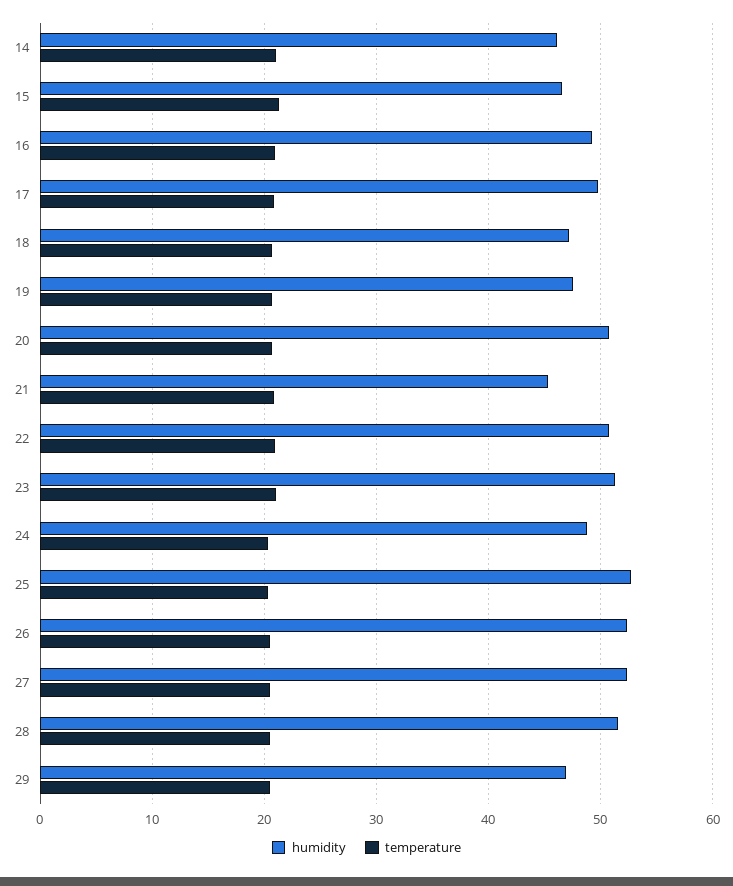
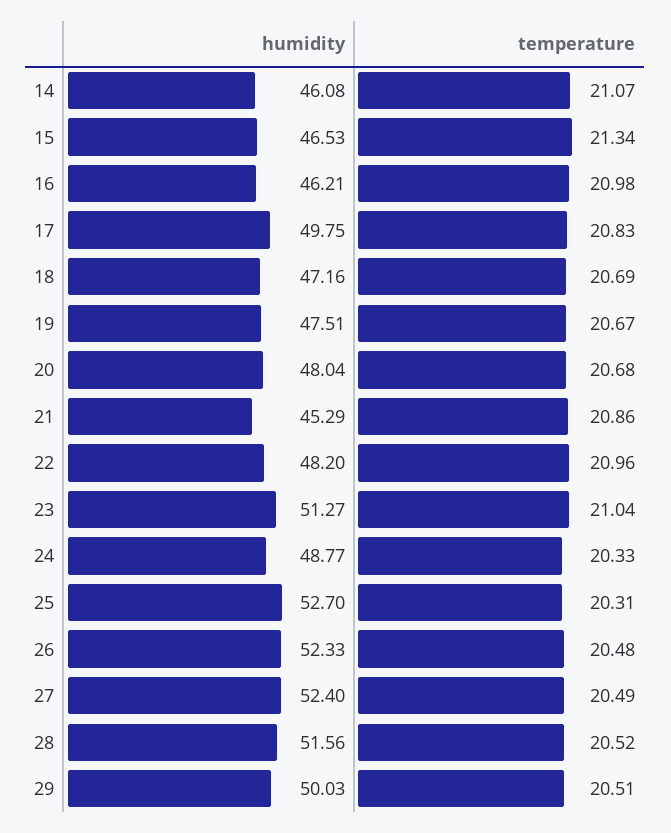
  {
    "humidity": {
      "14": 46.08,
      "15": 46.53,
-     "16": 49,
+     "16": 46.21,
      "17": 49.75,
      "18": 47.16,
      "19": 47.51,
-     "20": 51,
+     "20": 48.04,
      "21": 45.29,
-     "22": 51,
+     "22": 48.2,
      "23": 51.27,
      "24": 48.77,
      "25": 52.7,
      "26": 52.33,
      "27": 52.4,
      "28": 51.56,
-     "29": 47
+     "29": 50.03
    },
    "temperature": {
      "14": 21.07,
      "15": 21.34,
      "16": 20.98,
      "17": 20.83,
      "18": 20.69,
      "19": 20.67,
      "20": 20.68,
      "21": 20.86,
      "22": 20.96,
      "23": 21.04,
      "24": 20.33,
      "25": 20.31,
      "26": 20.48,
      "27": 20.49,
      "28": 20.52,
      "29": 20.51
    }
  }

